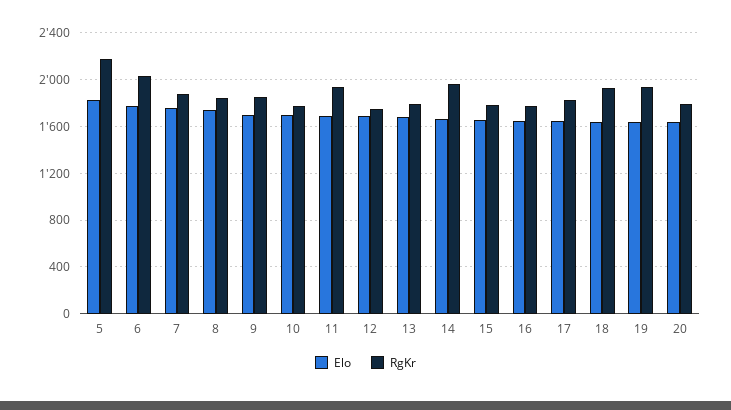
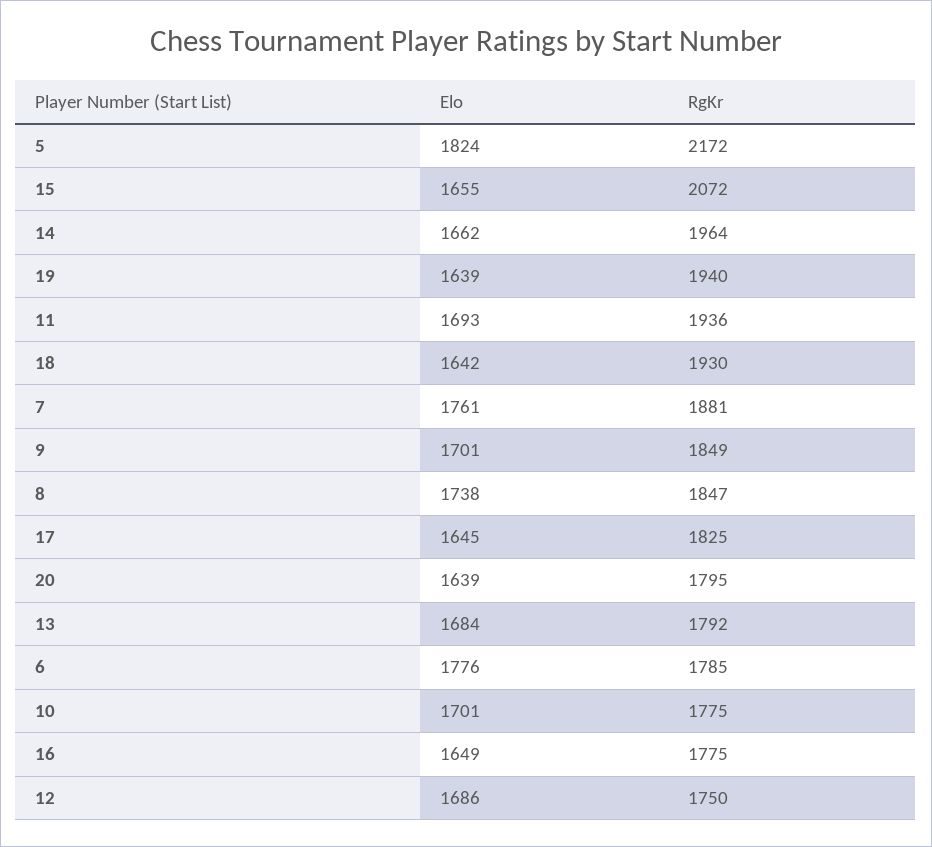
  {
    "Elo": {
      "5": 1824,
      "6": 1776,
      "7": 1761,
      "8": 1738,
      "9": 1701,
      "10": 1701,
      "11": 1693,
      "12": 1686,
      "13": 1684,
      "14": 1662,
      "15": 1655,
      "16": 1649,
      "17": 1645,
      "18": 1642,
      "19": 1639,
      "20": 1639
    },
    "RgKr": {
      "5": 2172,
-     "6": 2000,
+     "6": 1785,
      "7": 1881,
      "8": 1847,
      "9": 1849,
      "10": 1775,
      "11": 1936,
      "12": 1750,
      "13": 1792,
      "14": 1964,
-     "15": 1800,
+     "15": 2072,
      "16": 1775,
      "17": 1825,
      "18": 1930,
      "19": 1940,
      "20": 1795
    }
  }

